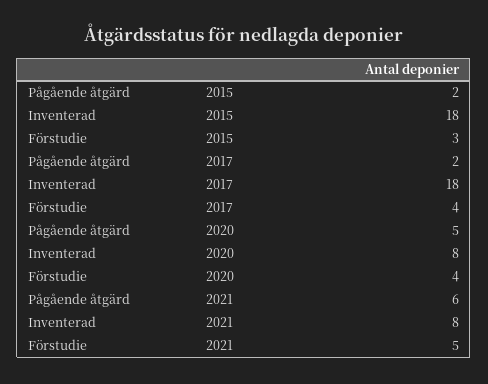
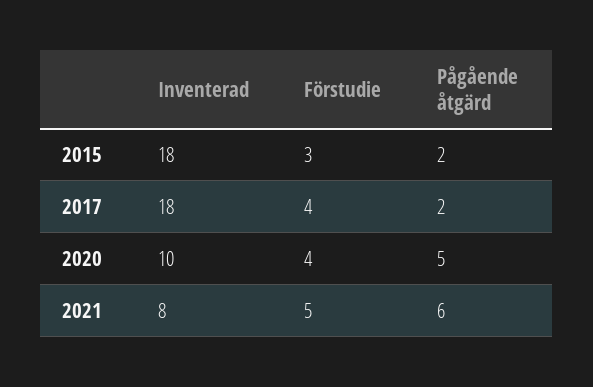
  {
    "Pågående åtgärd": {
      "2015": 2,
      "2017": 2,
      "2020": 5,
      "2021": 6
    },
    "Inventerad": {
      "2015": 18,
      "2017": 18,
-     "2020": 8,
+     "2020": 10,
      "2021": 8
    },
    "Förstudie": {
      "2015": 3,
      "2017": 4,
      "2020": 4,
      "2021": 5
    }
  }

